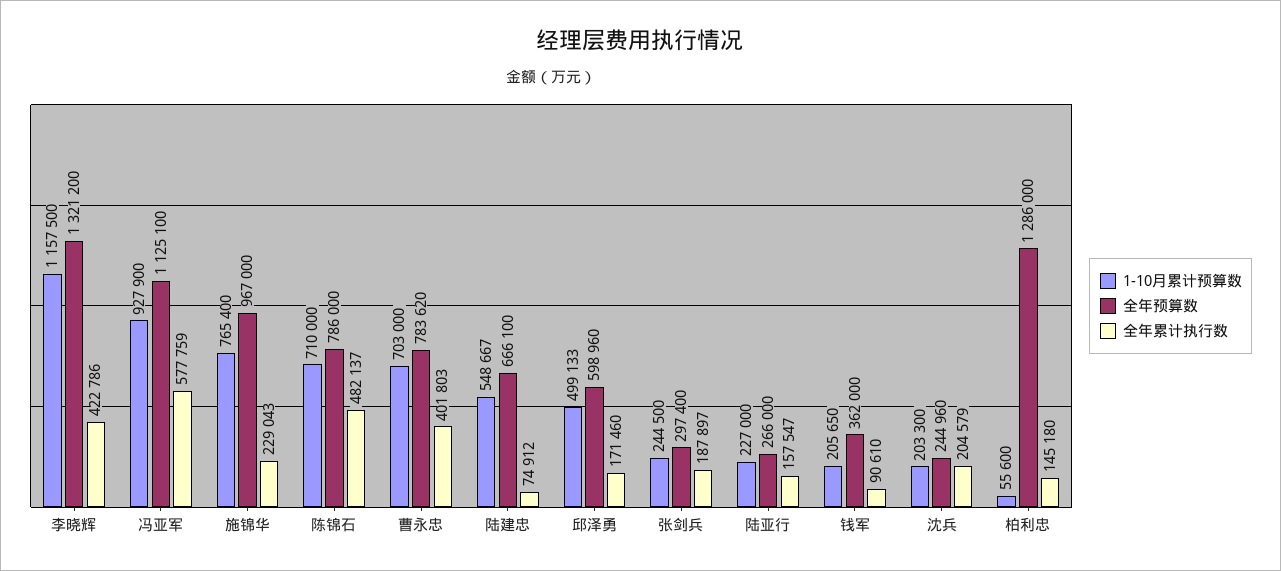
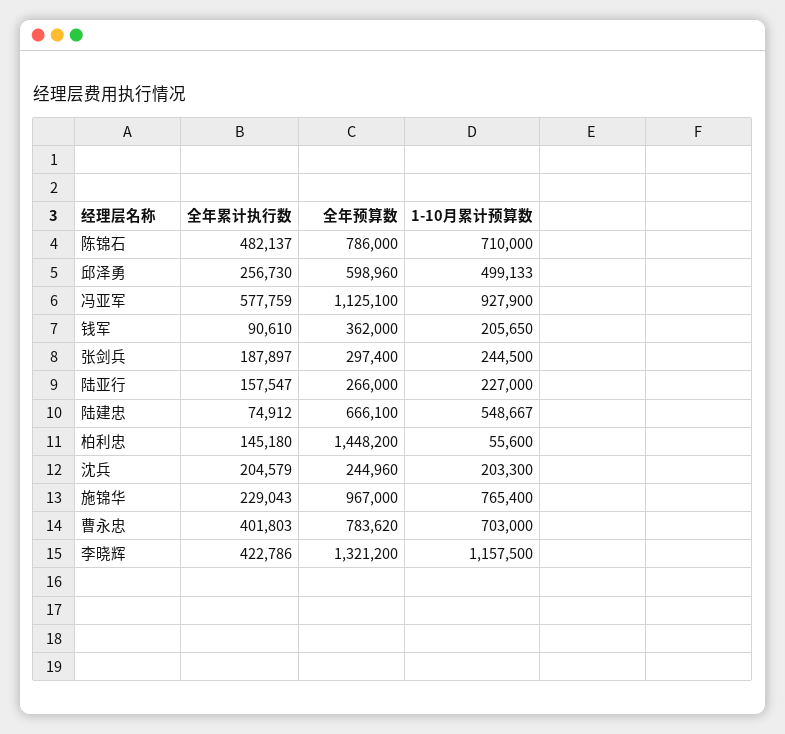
  {
    "1-10月累计预算数": {
      "李晓辉": 1157500,
      "冯亚军": 927900,
      "施锦华": 765400,
      "陈锦石": 710000,
      "曹永忠": 703000,
      "陆建忠": 548667,
      "邱泽勇": 499133,
      "张剑兵": 244500,
      "陆亚行": 227000,
      "钱军": 205650,
      "沈兵": 203300,
      "柏利忠": 55600
    },
    "全年预算数": {
      "李晓辉": 1321200,
      "冯亚军": 1125100,
      "施锦华": 967000,
      "陈锦石": 786000,
      "曹永忠": 783620,
      "陆建忠": 666100,
      "邱泽勇": 598960,
      "张剑兵": 297400,
      "陆亚行": 266000,
      "钱军": 362000,
      "沈兵": 244960,
-     "柏利忠": 1286000
+     "柏利忠": 1448200
    },
    "全年累计执行数": {
      "李晓辉": 422786,
      "冯亚军": 577759,
      "施锦华": 229043,
      "陈锦石": 482137,
      "曹永忠": 401803,
      "陆建忠": 74912,
-     "邱泽勇": 171460,
+     "邱泽勇": 256730,
      "张剑兵": 187897,
      "陆亚行": 157547,
      "钱军": 90610,
      "沈兵": 204579,
      "柏利忠": 145180
    }
  }

